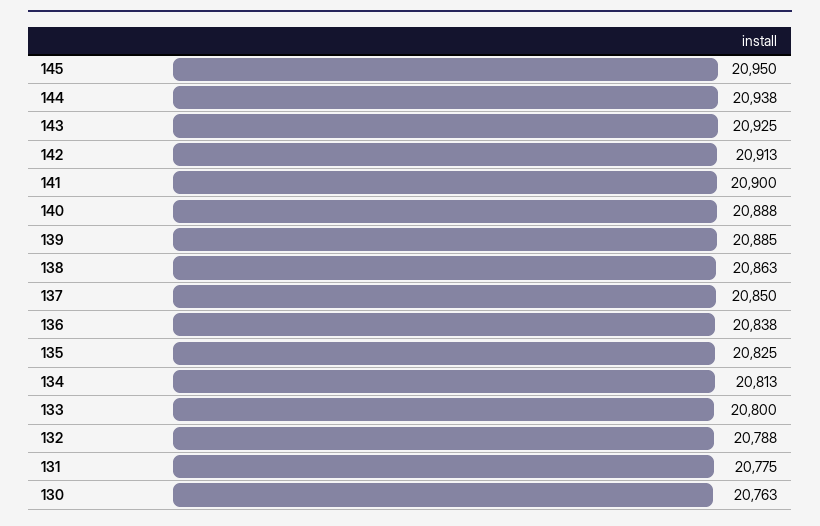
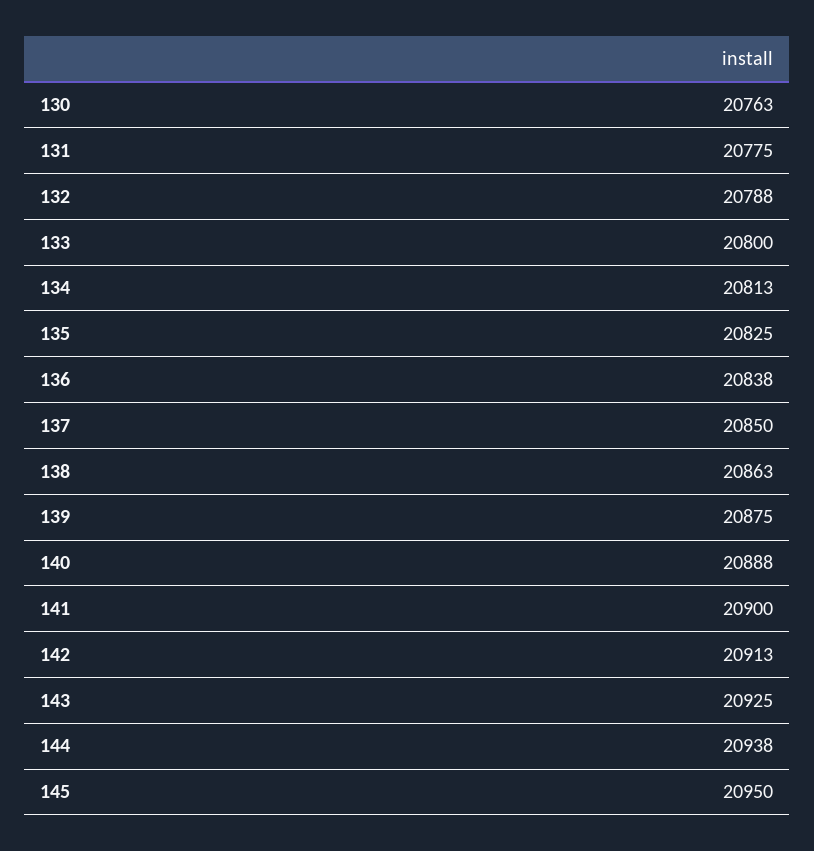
  {
    "145": 20950,
    "144": 20938,
    "143": 20925,
    "142": 20913,
    "141": 20900,
    "140": 20888,
-   "139": 20885,
+   "139": 20875,
    "138": 20863,
    "137": 20850,
    "136": 20838,
    "135": 20825,
    "134": 20813,
    "133": 20800,
    "132": 20788,
    "131": 20775,
    "130": 20763
  }

